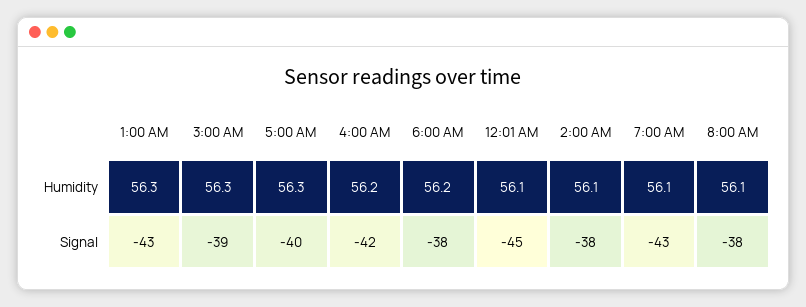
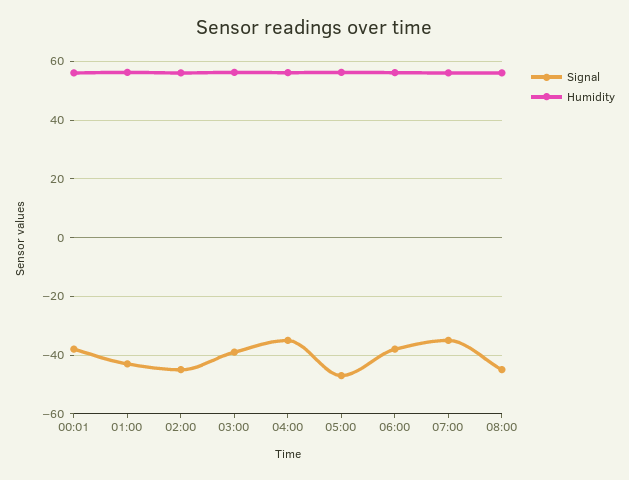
  {
    "Humidity": {
      "1:00 AM": 56.3,
      "3:00 AM": 56.3,
      "5:00 AM": 56.3,
      "4:00 AM": 56.2,
      "6:00 AM": 56.2,
      "12:01 AM": 56.1,
      "2:00 AM": 56.1,
      "7:00 AM": 56.1,
      "8:00 AM": 56.1
    },
    "Signal": {
      "1:00 AM": -43,
      "3:00 AM": -39,
-     "5:00 AM": -40,
+     "5:00 AM": -47.5,
-     "4:00 AM": -42,
+     "4:00 AM": -35,
      "6:00 AM": -38,
-     "12:01 AM": -45,
+     "12:01 AM": -37.5,
-     "2:00 AM": -38,
+     "2:00 AM": -45,
-     "7:00 AM": -43,
+     "7:00 AM": -35,
-     "8:00 AM": -38
+     "8:00 AM": -45
    }
  }

